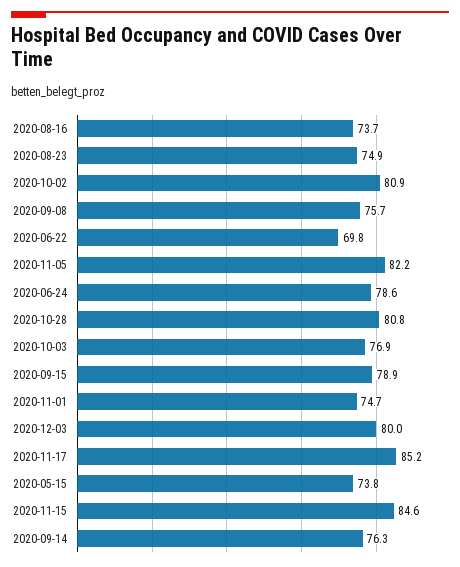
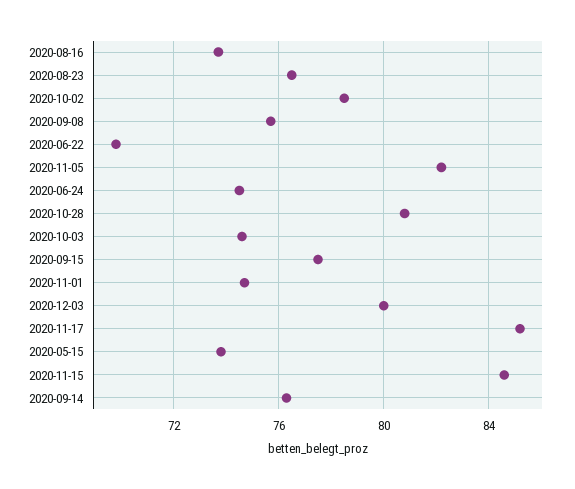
  {
    "2020-08-16": 73.7,
-   "2020-08-23": 74.9,
+   "2020-08-23": 76.5,
-   "2020-10-02": 80.9,
+   "2020-10-02": 78.5,
    "2020-09-08": 75.7,
    "2020-06-22": 69.8,
    "2020-11-05": 82.2,
-   "2020-06-24": 78.6,
+   "2020-06-24": 74.5,
    "2020-10-28": 80.8,
-   "2020-10-03": 76.9,
+   "2020-10-03": 74.5,
-   "2020-09-15": 78.9,
+   "2020-09-15": 77.5,
    "2020-11-01": 74.7,
    "2020-12-03": 80,
    "2020-11-17": 85.2,
    "2020-05-15": 73.8,
    "2020-11-15": 84.6,
    "2020-09-14": 76.3
  }

